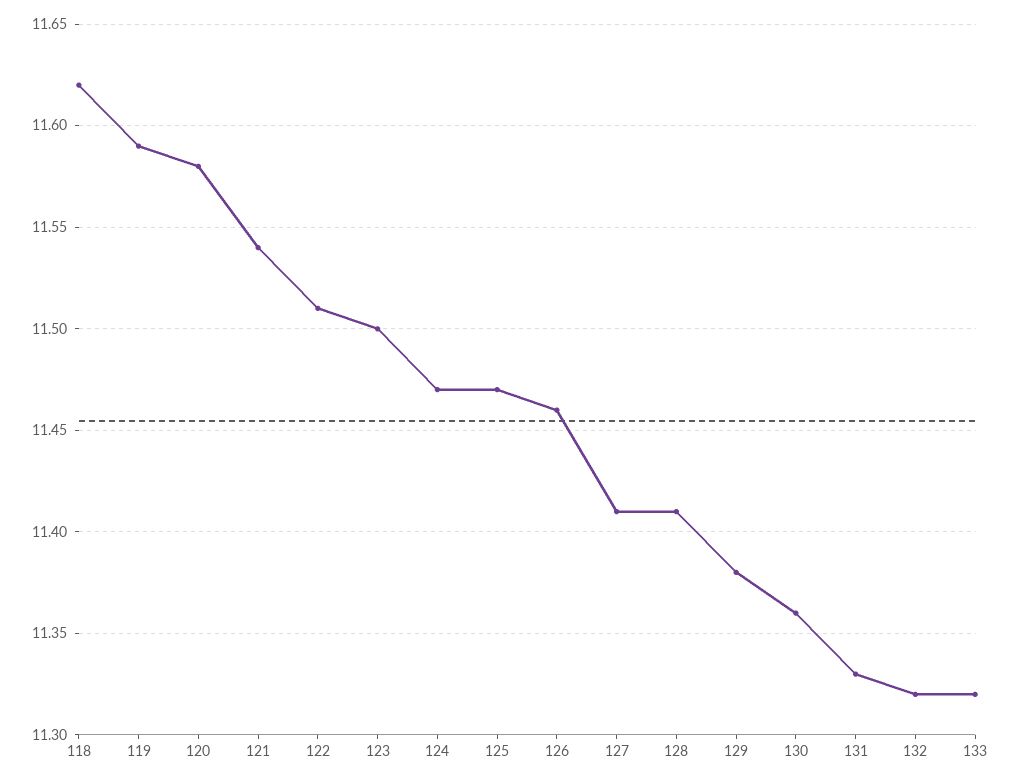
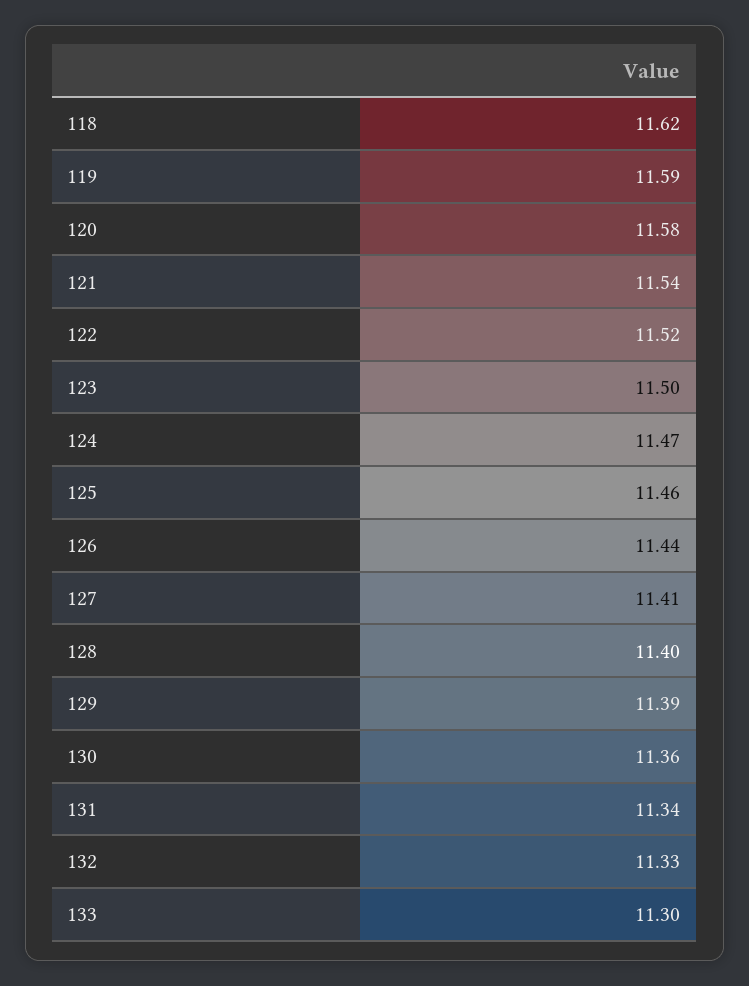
  {
    "118": 11.62,
    "119": 11.59,
    "120": 11.58,
    "121": 11.54,
-   "122": 11.51,
+   "122": 11.52,
    "123": 11.5,
    "124": 11.47,
-   "125": 11.47,
+   "125": 11.46,
-   "126": 11.46,
+   "126": 11.44,
    "127": 11.41,
-   "128": 11.41,
+   "128": 11.4,
-   "129": 11.38,
+   "129": 11.39,
    "130": 11.36,
-   "131": 11.33,
+   "131": 11.34,
-   "132": 11.32,
+   "132": 11.33,
-   "133": 11.32
+   "133": 11.3
  }

